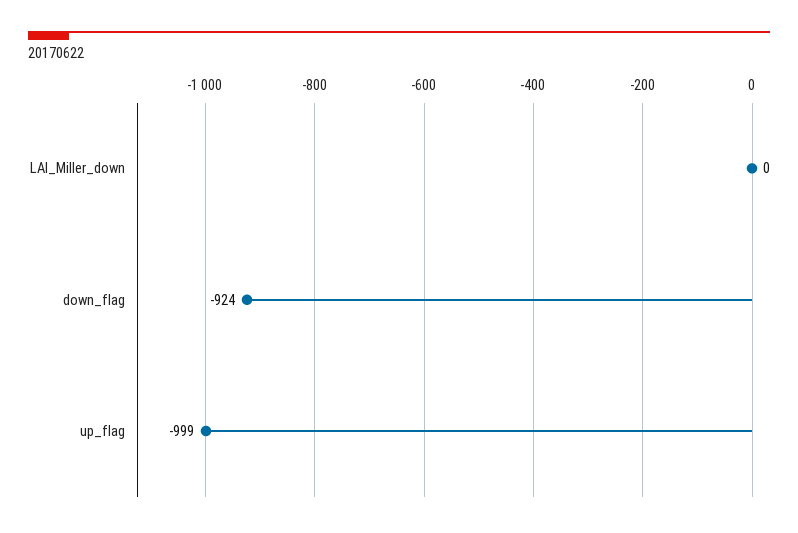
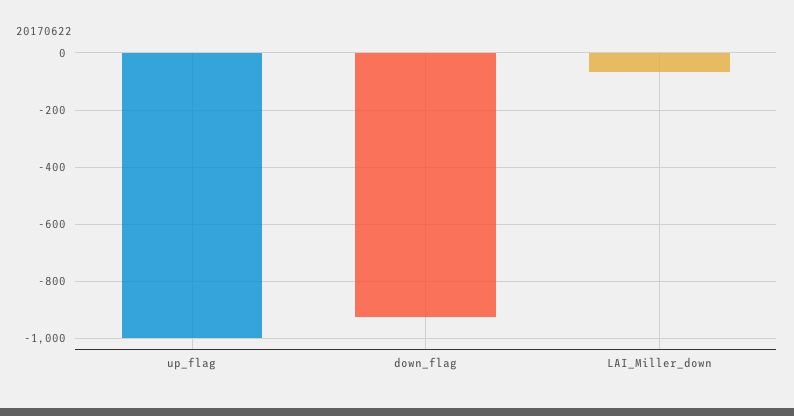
  {
-   "LAI_Miller_down": 0,
+   "LAI_Miller_down": -75,
    "down_flag": -924,
    "up_flag": -999
  }

